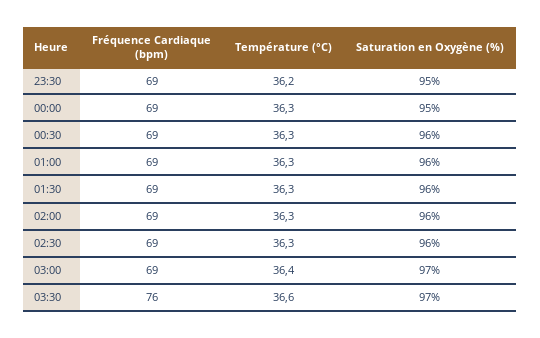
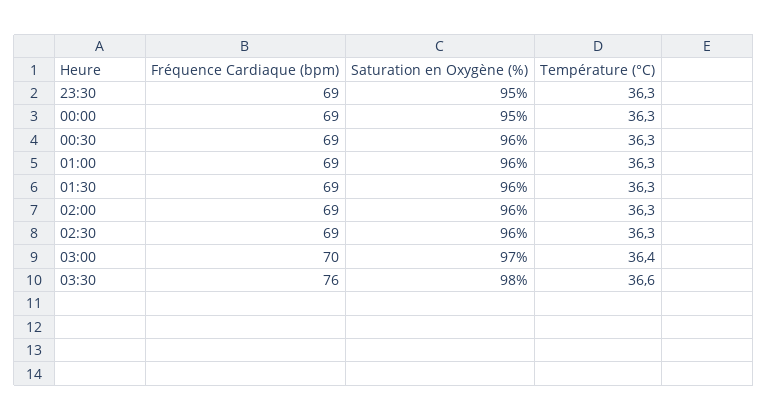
  {
    "Fréquence Cardiaque (bpm)": {
      "23:30": 69,
      "00:00": 69,
      "00:30": 69,
      "01:00": 69,
      "01:30": 69,
      "02:00": 69,
      "02:30": 69,
-     "03:00": 69,
+     "03:00": 70,
      "03:30": 76
    },
    "Température (°C)": {
-     "23:30": 36.2,
+     "23:30": 36.3,
      "00:00": 36.3,
      "00:30": 36.3,
      "01:00": 36.3,
      "01:30": 36.3,
      "02:00": 36.3,
      "02:30": 36.3,
      "03:00": 36.4,
      "03:30": 36.6
    },
    "Saturation en Oxygène (%)": {
      "23:30": 95,
      "00:00": 95,
      "00:30": 96,
      "01:00": 96,
      "01:30": 96,
      "02:00": 96,
      "02:30": 96,
      "03:00": 97,
-     "03:30": 97
+     "03:30": 98
    }
  }

